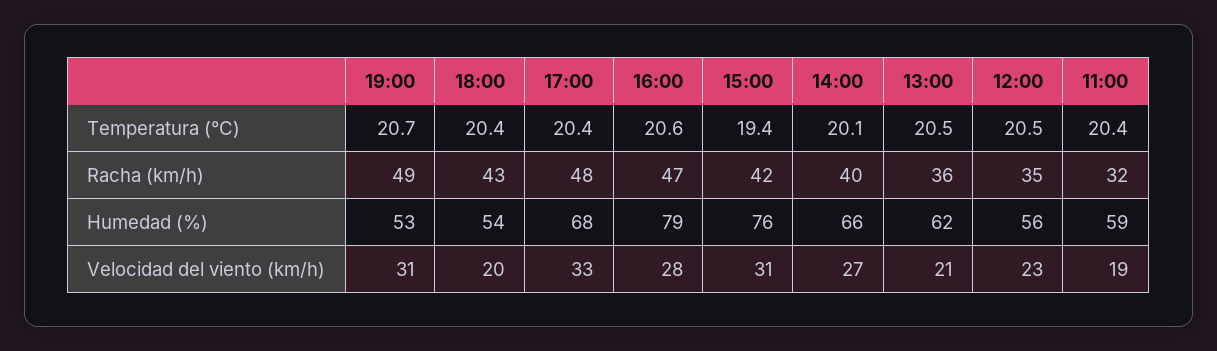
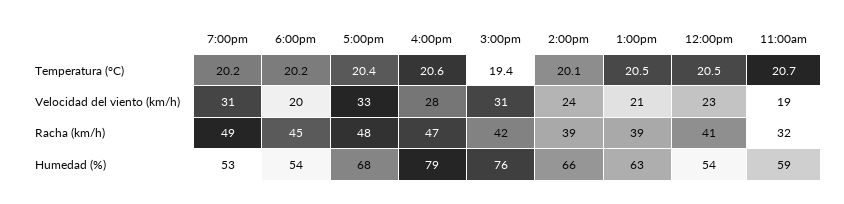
  {
    "19:00": {
-     "Temperatura (°C)": 20.7,
+     "Temperatura (°C)": 20.2,
      "Racha (km/h)": 49,
      "Humedad (%)": 53,
      "Velocidad del viento (km/h)": 31
    },
    "18:00": {
-     "Temperatura (°C)": 20.4,
+     "Temperatura (°C)": 20.2,
-     "Racha (km/h)": 43,
+     "Racha (km/h)": 45,
      "Humedad (%)": 54,
      "Velocidad del viento (km/h)": 20
    },
    "17:00": {
      "Temperatura (°C)": 20.4,
      "Racha (km/h)": 48,
      "Humedad (%)": 68,
      "Velocidad del viento (km/h)": 33
    },
    "16:00": {
      "Temperatura (°C)": 20.6,
      "Racha (km/h)": 47,
      "Humedad (%)": 79,
      "Velocidad del viento (km/h)": 28
    },
    "15:00": {
      "Temperatura (°C)": 19.4,
      "Racha (km/h)": 42,
      "Humedad (%)": 76,
      "Velocidad del viento (km/h)": 31
    },
    "14:00": {
      "Temperatura (°C)": 20.1,
-     "Racha (km/h)": 40,
+     "Racha (km/h)": 39,
      "Humedad (%)": 66,
-     "Velocidad del viento (km/h)": 27
+     "Velocidad del viento (km/h)": 24
    },
    "13:00": {
      "Temperatura (°C)": 20.5,
-     "Racha (km/h)": 36,
+     "Racha (km/h)": 39,
-     "Humedad (%)": 62,
+     "Humedad (%)": 63,
      "Velocidad del viento (km/h)": 21
    },
    "12:00": {
      "Temperatura (°C)": 20.5,
-     "Racha (km/h)": 35,
+     "Racha (km/h)": 41,
-     "Humedad (%)": 56,
+     "Humedad (%)": 54,
      "Velocidad del viento (km/h)": 23
    },
    "11:00": {
-     "Temperatura (°C)": 20.4,
+     "Temperatura (°C)": 20.7,
      "Racha (km/h)": 32,
      "Humedad (%)": 59,
      "Velocidad del viento (km/h)": 19
    }
  }

